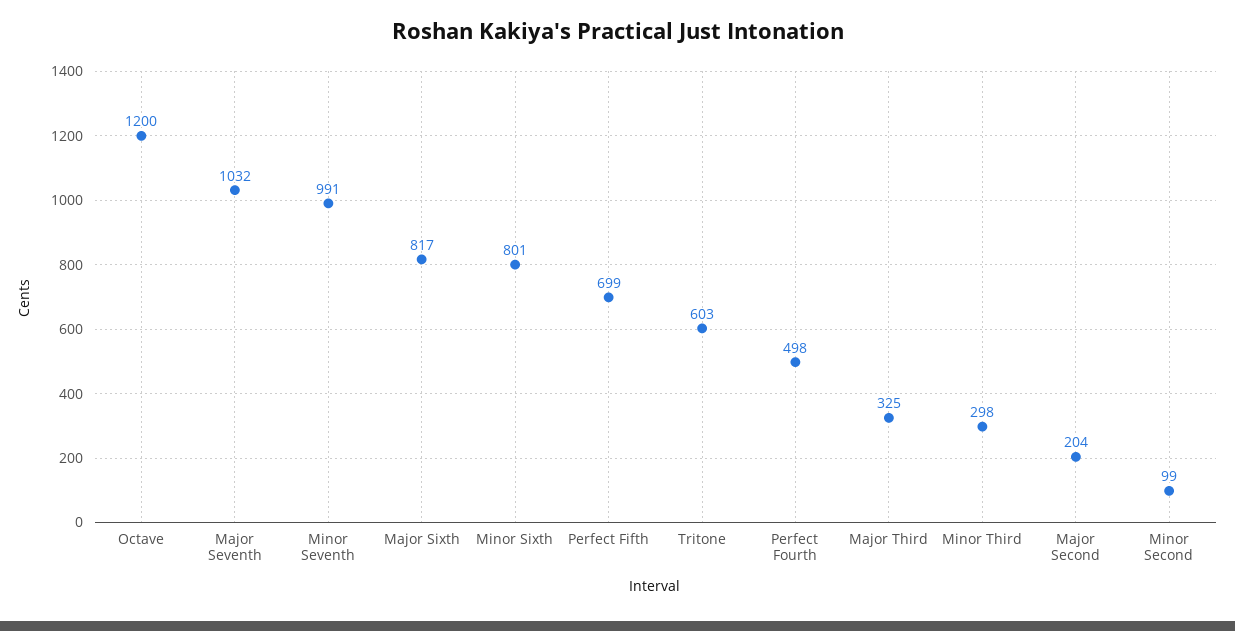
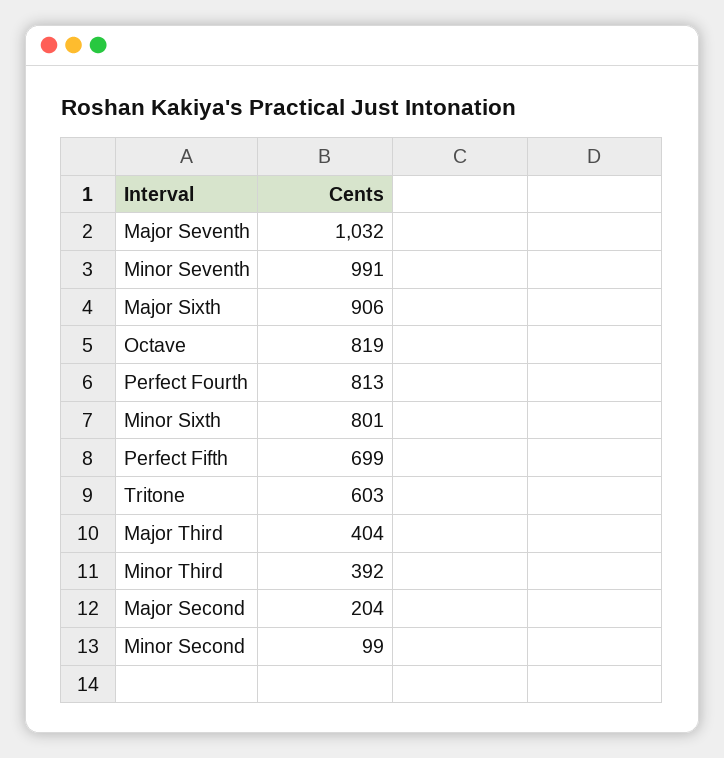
  {
-   "Octave": 1200,
+   "Octave": 819,
    "Major Seventh": 1032,
    "Minor Seventh": 991,
-   "Major Sixth": 817,
+   "Major Sixth": 906,
    "Minor Sixth": 801,
    "Perfect Fifth": 699,
    "Tritone": 603,
-   "Perfect Fourth": 498,
+   "Perfect Fourth": 813,
-   "Major Third": 325,
+   "Major Third": 404,
-   "Minor Third": 298,
+   "Minor Third": 392,
    "Major Second": 204,
    "Minor Second": 99
  }

